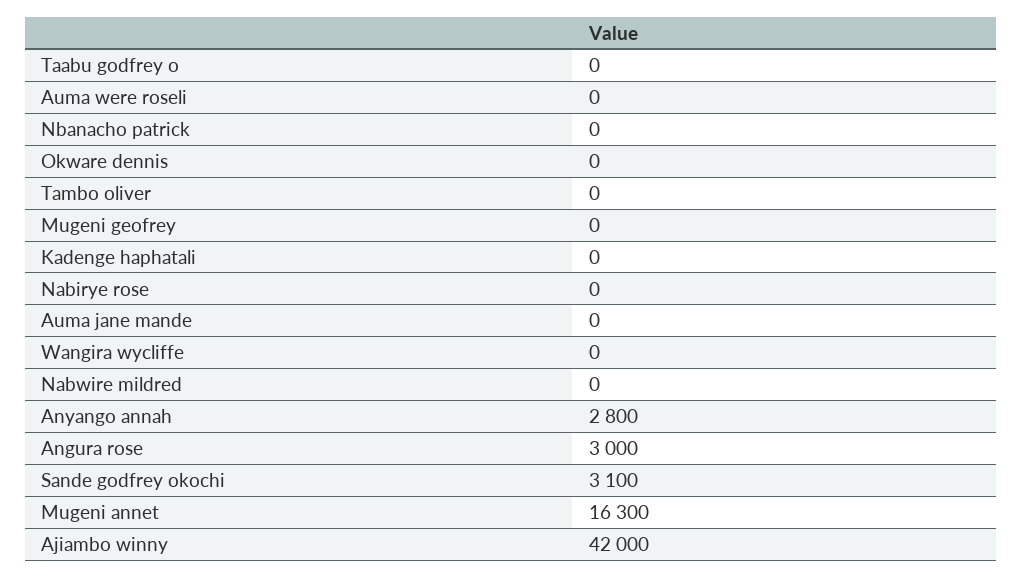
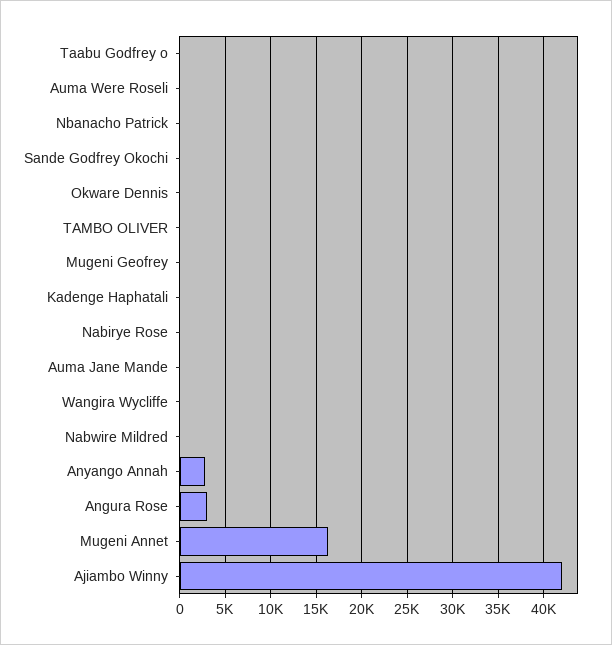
  {
    "Taabu godfrey o": 0,
    "Auma were roseli": 0,
    "Nbanacho patrick": 0,
    "Okware dennis": 0,
    "Tambo oliver": 0,
    "Mugeni geofrey": 0,
    "Kadenge haphatali": 0,
    "Nabirye rose": 0,
    "Auma jane mande": 0,
    "Wangira wycliffe": 0,
    "Nabwire mildred": 0,
    "Anyango annah": 2800,
    "Angura rose": 3000,
-   "Sande godfrey okochi": 3100,
+   "Sande godfrey okochi": 0,
    "Mugeni annet": 16300,
    "Ajiambo winny": 42000
  }

